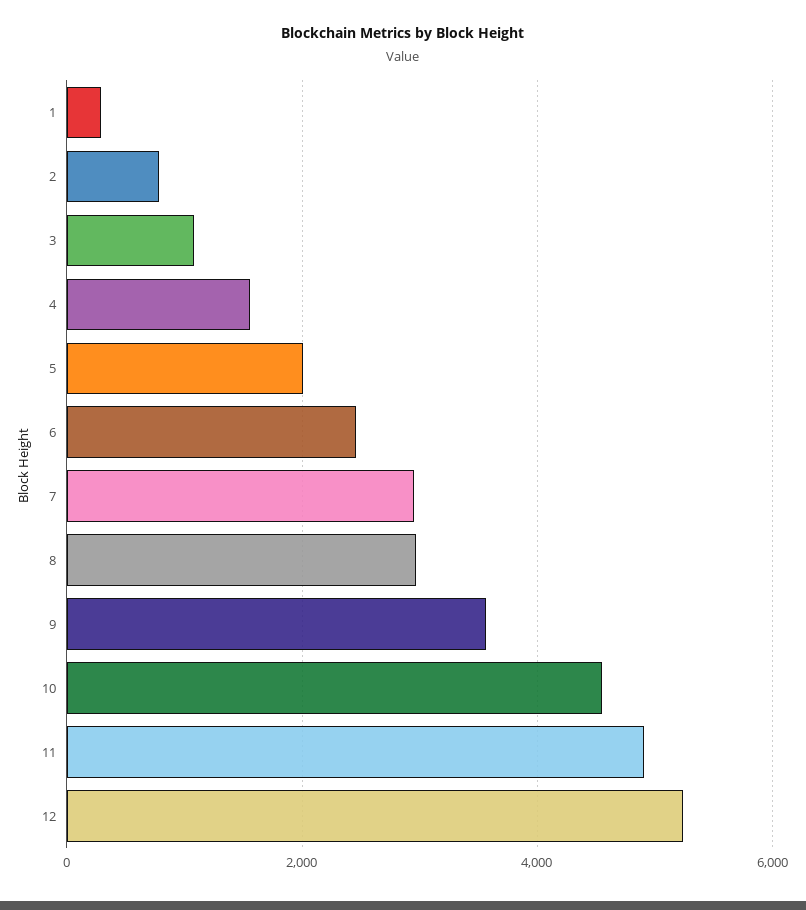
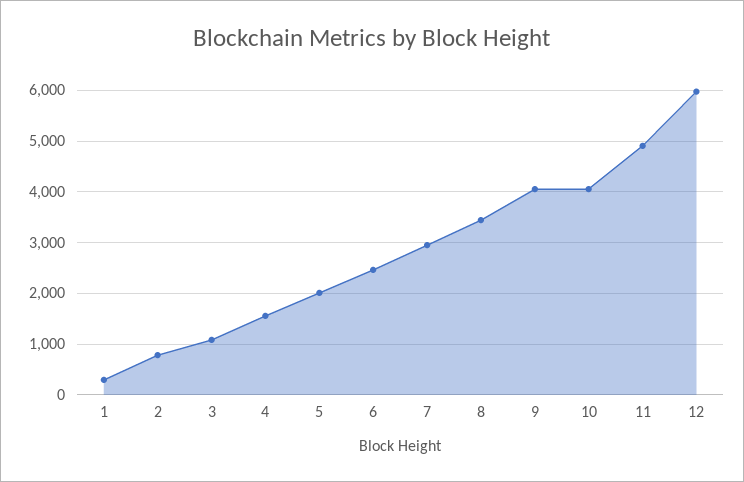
  {
    "1": 200,
    "2": 800,
    "3": 1000,
    "4": 1600,
    "5": 2000,
    "6": 2400,
    "7": 3000,
-   "8": 3000,
+   "8": 3400,
-   "9": 3600,
+   "9": 4000,
-   "10": 4600,
+   "10": 4000,
    "11": 5000,
-   "12": 5200
+   "12": 6000
  }

